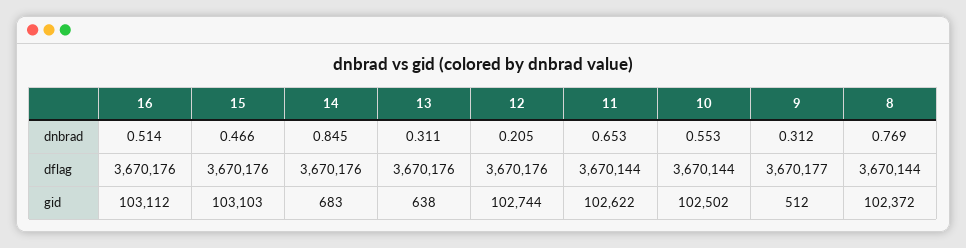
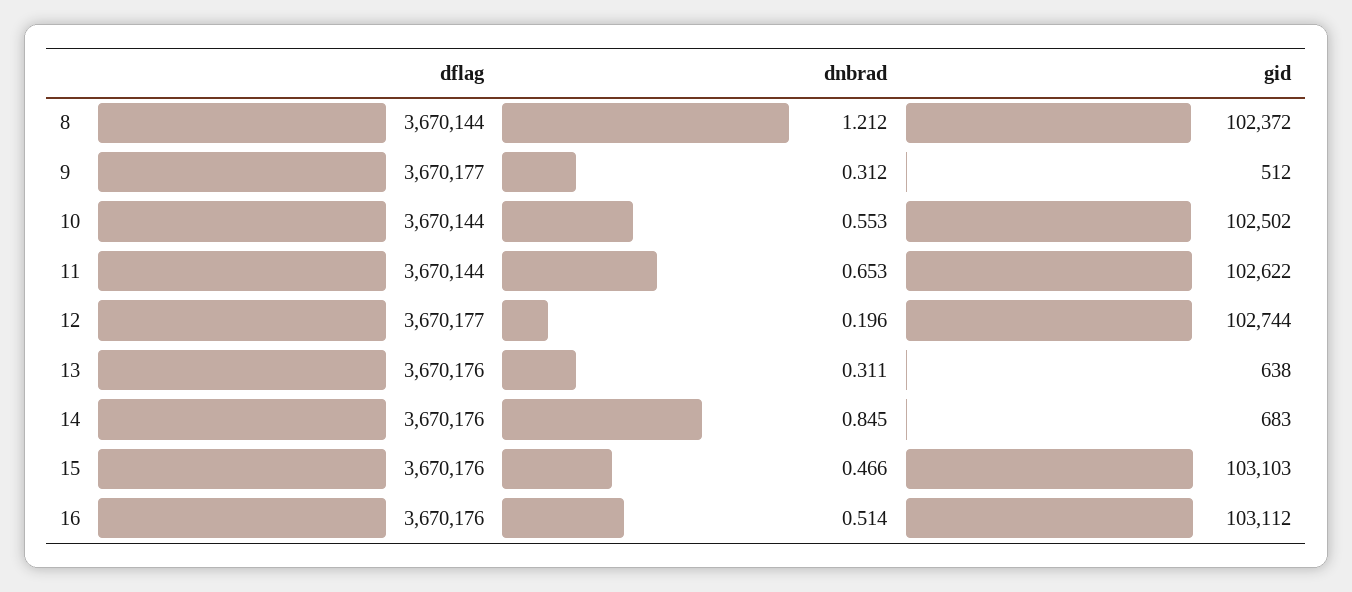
  {
    "16": {
      "dnbrad": 0.514,
      "dflag": 3670176,
      "gid": 103112
    },
    "15": {
      "dnbrad": 0.466,
      "dflag": 3670176,
      "gid": 103103
    },
    "14": {
      "dnbrad": 0.845,
      "dflag": 3670176,
      "gid": 683
    },
    "13": {
      "dnbrad": 0.311,
      "dflag": 3670176,
      "gid": 638
    },
    "12": {
-     "dnbrad": 0.205,
+     "dnbrad": 0.196,
-     "dflag": 3670176,
+     "dflag": 3670177,
      "gid": 102744
    },
    "11": {
      "dnbrad": 0.653,
      "dflag": 3670144,
      "gid": 102622
    },
    "10": {
      "dnbrad": 0.553,
      "dflag": 3670144,
      "gid": 102502
    },
    "9": {
      "dnbrad": 0.312,
      "dflag": 3670177,
      "gid": 512
    },
    "8": {
-     "dnbrad": 0.769,
+     "dnbrad": 1.212,
      "dflag": 3670144,
      "gid": 102372
    }
  }

